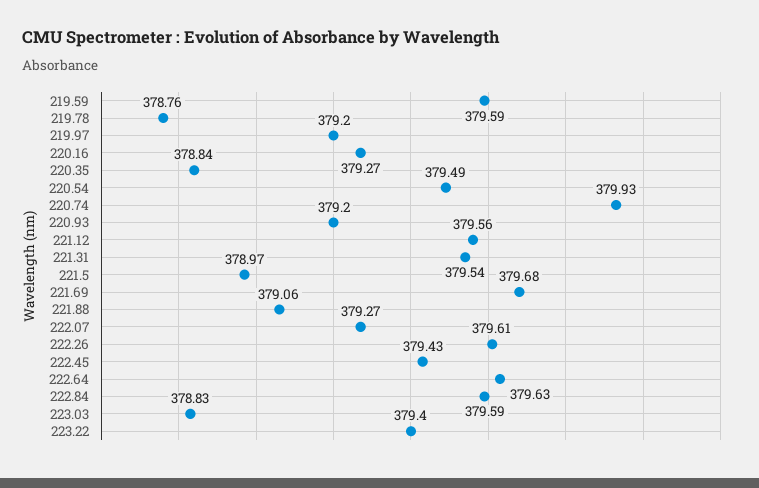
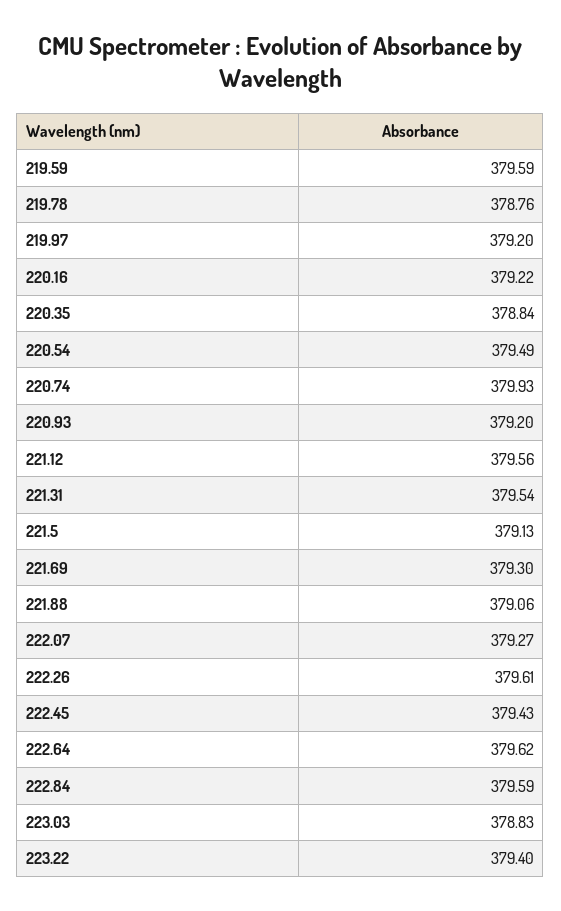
  {
    "219.59": 379.59,
    "219.78": 378.76,
    "219.97": 379.2,
-   "220.16": 379.27,
+   "220.16": 379.22,
    "220.35": 378.84,
    "220.54": 379.49,
    "220.74": 379.93,
    "220.93": 379.2,
    "221.12": 379.56,
    "221.31": 379.54,
-   "221.5": 378.97,
+   "221.5": 379.13,
-   "221.69": 379.68,
+   "221.69": 379.3,
    "221.88": 379.06,
    "222.07": 379.27,
    "222.26": 379.61,
    "222.45": 379.43,
-   "222.64": 379.63,
+   "222.64": 379.62,
    "222.84": 379.59,
    "223.03": 378.83,
    "223.22": 379.4
  }

